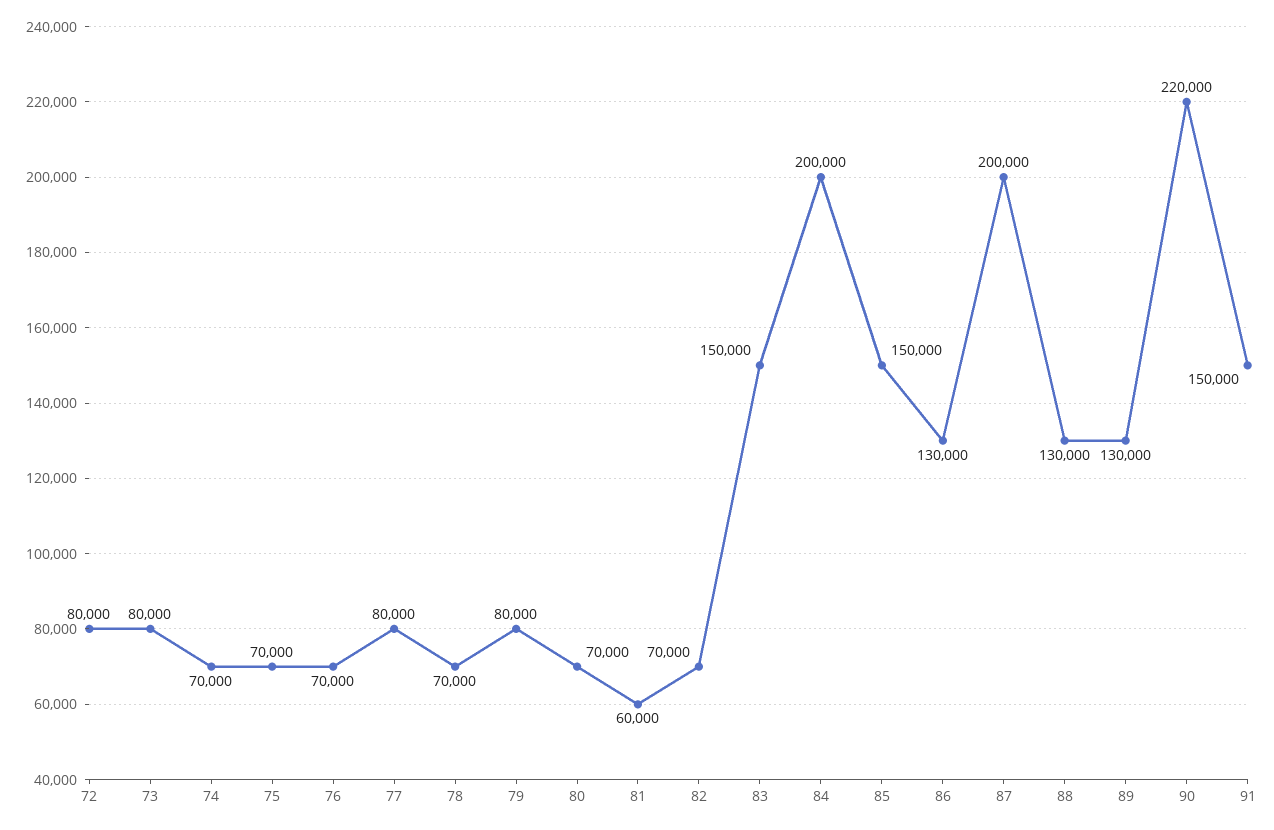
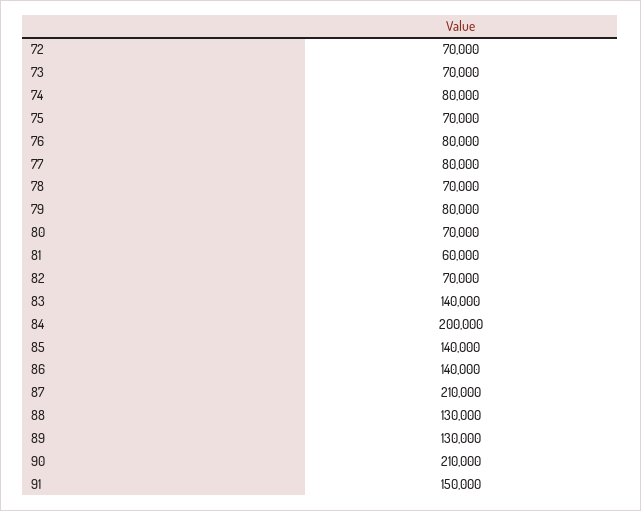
  {
-   "72": 80000,
+   "72": 70000,
-   "73": 80000,
+   "73": 70000,
-   "74": 70000,
+   "74": 80000,
    "75": 70000,
-   "76": 70000,
+   "76": 80000,
    "77": 80000,
    "78": 70000,
    "79": 80000,
    "80": 70000,
    "81": 60000,
    "82": 70000,
-   "83": 150000,
+   "83": 140000,
    "84": 200000,
-   "85": 150000,
+   "85": 140000,
-   "86": 130000,
+   "86": 140000,
-   "87": 200000,
+   "87": 210000,
    "88": 130000,
    "89": 130000,
-   "90": 220000,
+   "90": 210000,
    "91": 150000
  }

